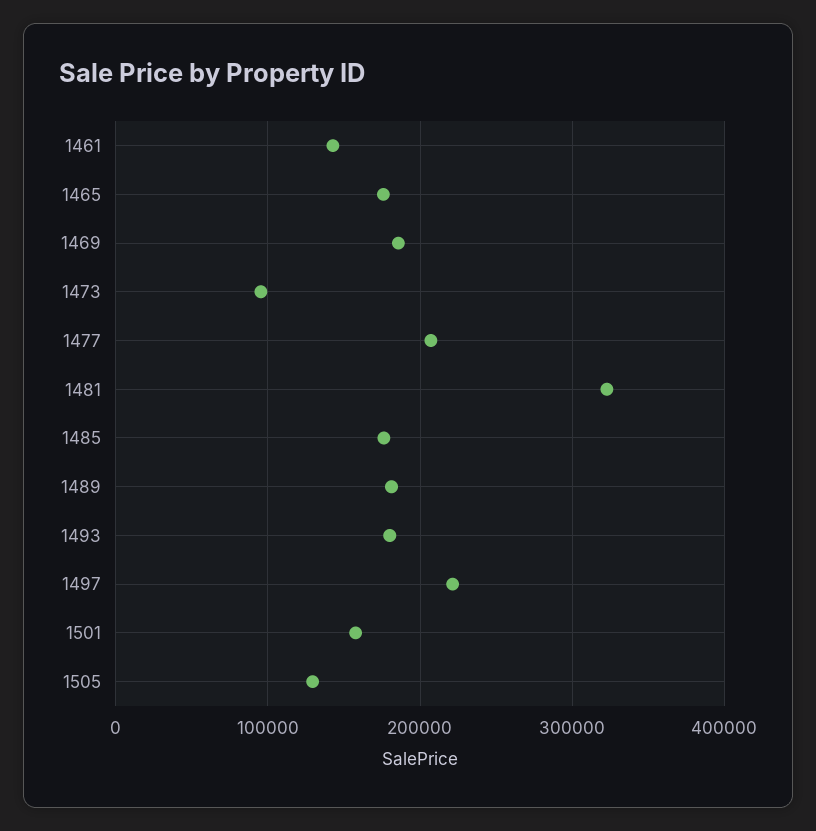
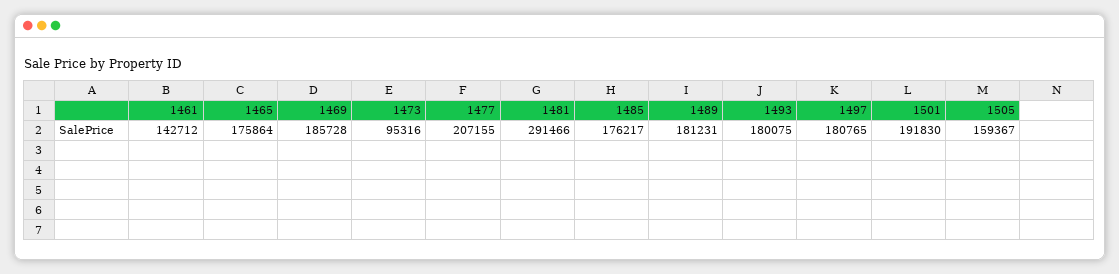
  {
    "1461": 142712,
    "1465": 175864,
    "1469": 185728,
    "1473": 95316,
    "1477": 207155,
-   "1481": 320000,
+   "1481": 291466,
    "1485": 176217,
    "1489": 181231,
    "1493": 180075,
-   "1497": 220000,
+   "1497": 180765,
-   "1501": 160000,
+   "1501": 191830,
-   "1505": 130000
+   "1505": 159367
  }

